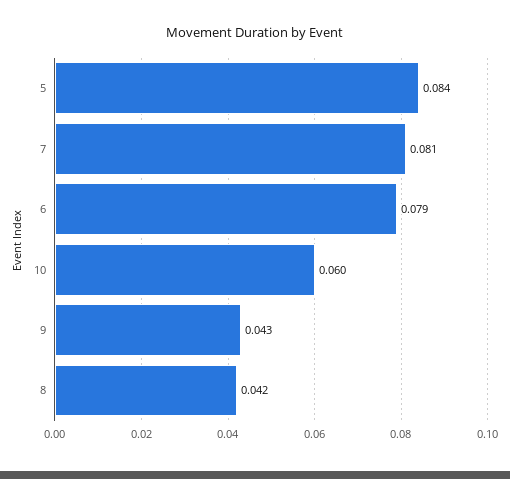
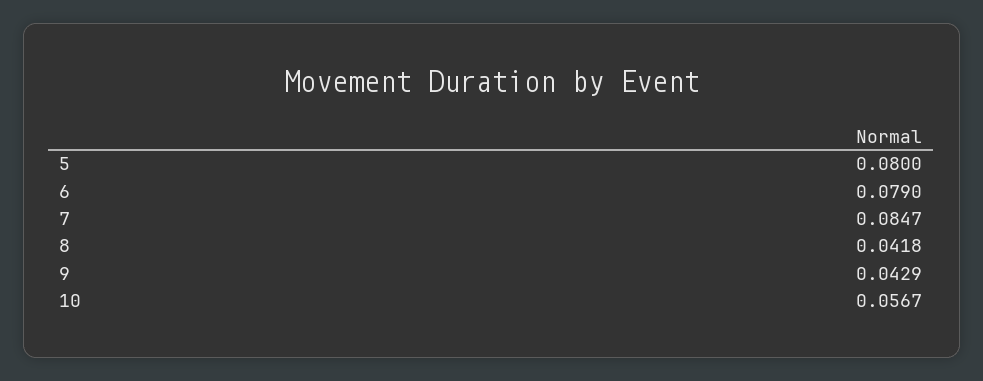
  {
-   "5": 0.084,
+   "5": 0.08,
-   "7": 0.081,
+   "7": 0.0847,
    "6": 0.079,
-   "10": 0.06,
+   "10": 0.0567,
    "9": 0.0429,
    "8": 0.0418
  }

